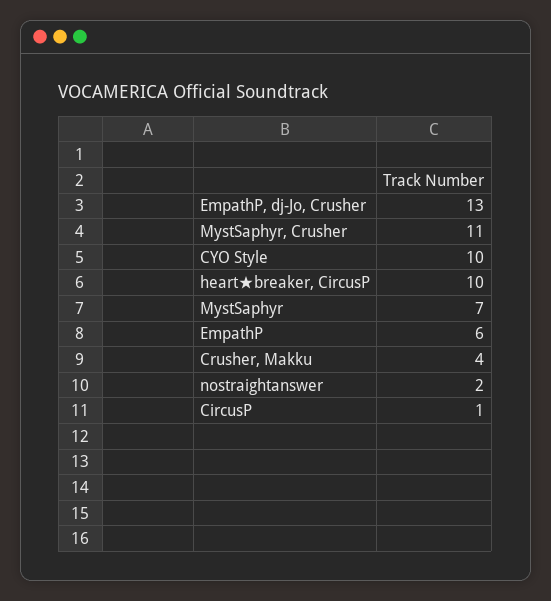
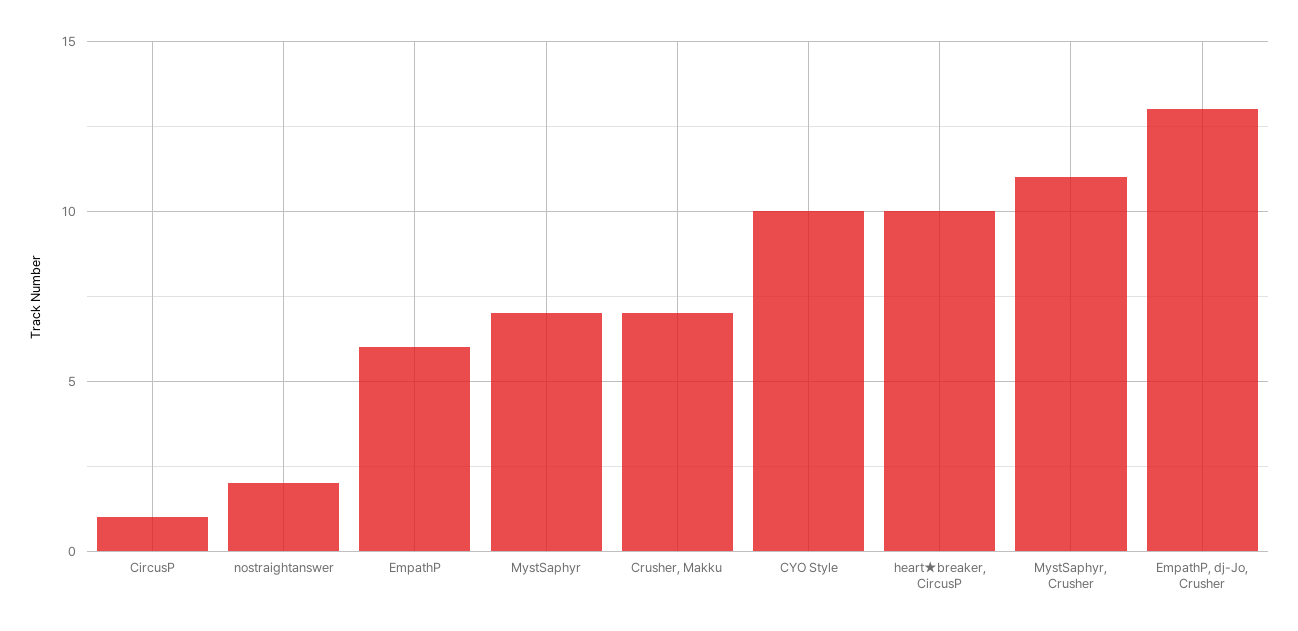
  {
    "EmpathP, dj-Jo, Crusher": 13,
    "MystSaphyr, Crusher": 11,
    "CYO Style": 10,
    "heart★breaker, CircusP": 10,
    "MystSaphyr": 7,
    "EmpathP": 6,
-   "Crusher, Makku": 4,
+   "Crusher, Makku": 7,
    "nostraightanswer": 2,
    "CircusP": 1
  }

